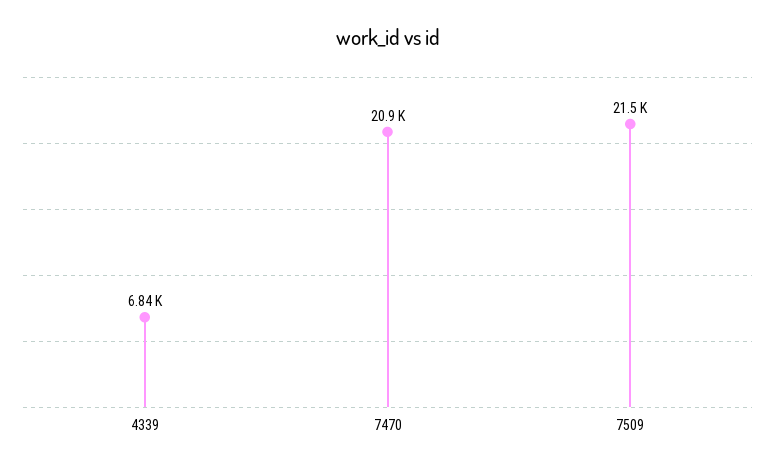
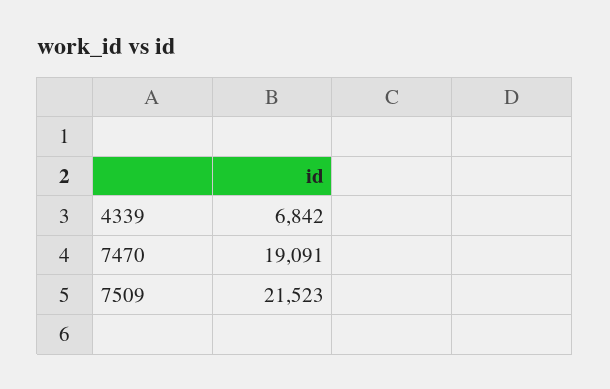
  {
    "4339": 6842,
-   "7470": 20900,
+   "7470": 19091,
    "7509": 21523
  }

